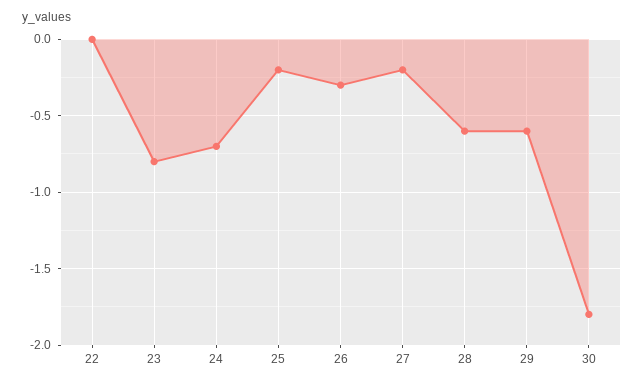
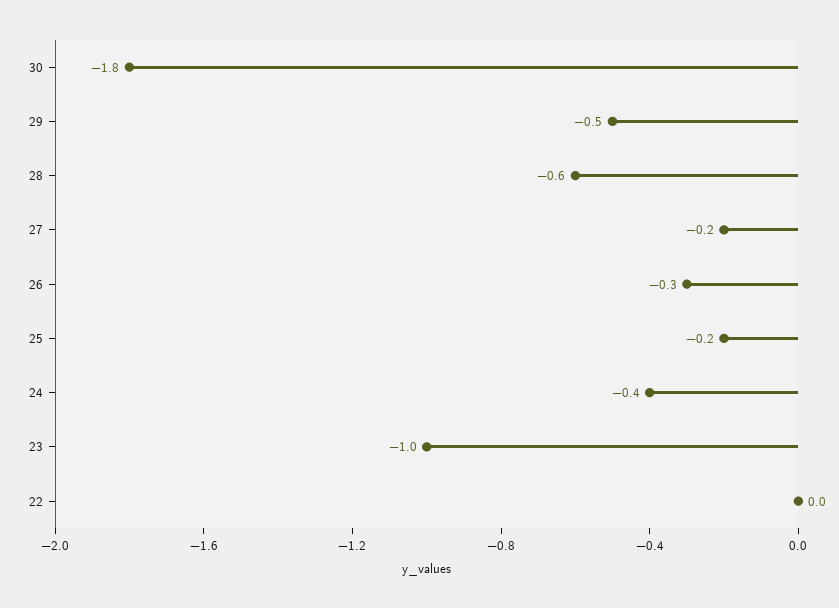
  {
    "22": 0,
-   "23": -0.8,
+   "23": -1,
-   "24": -0.7,
+   "24": -0.4,
    "25": -0.2,
    "26": -0.3,
    "27": -0.2,
    "28": -0.6,
-   "29": -0.6,
+   "29": -0.5,
    "30": -1.8
  }

